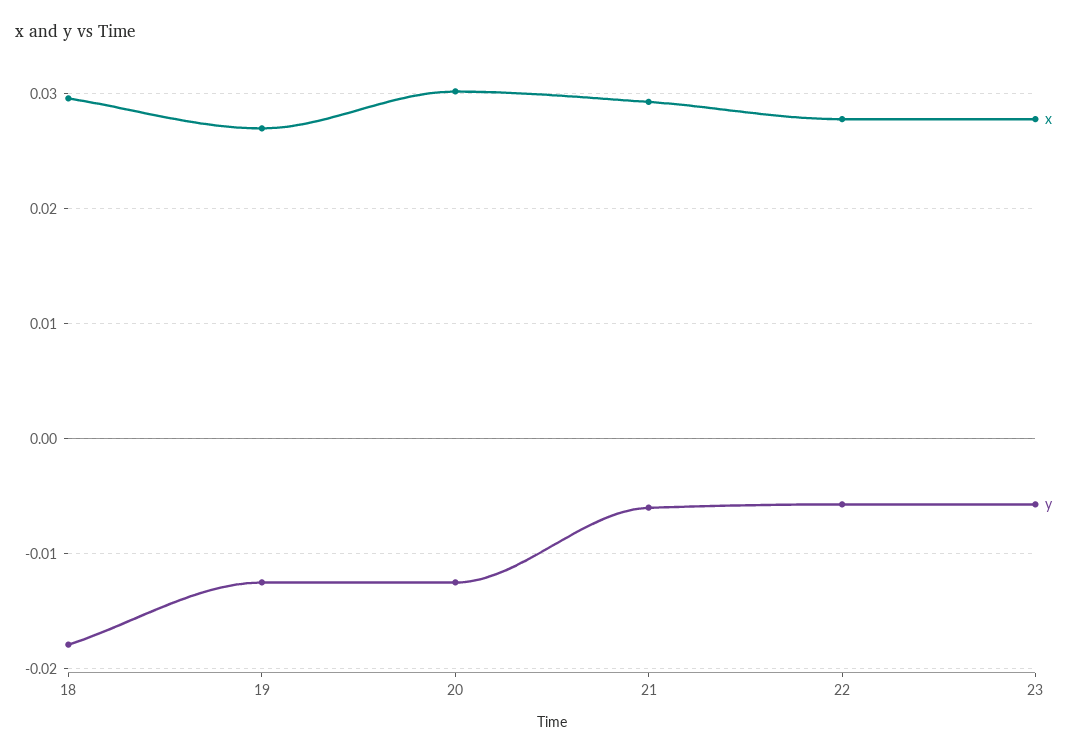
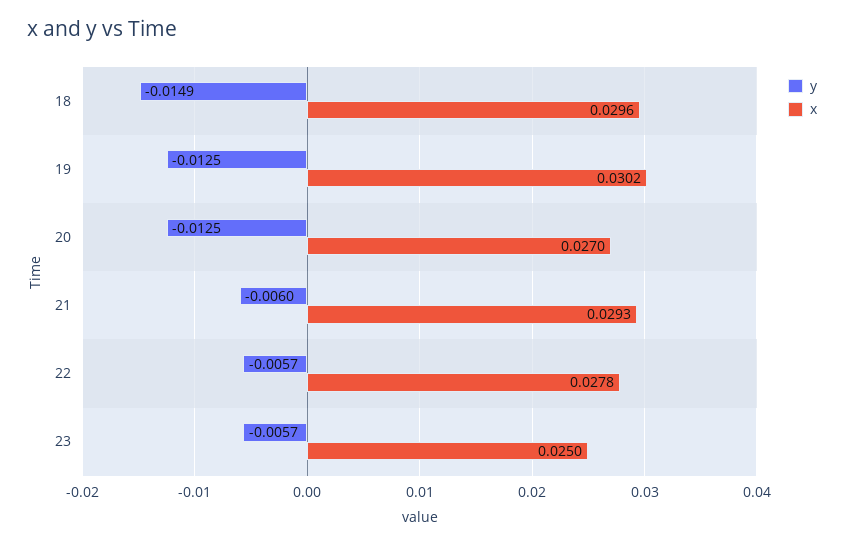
  {
    "x": {
      "18": 0.0296,
-     "19": 0.027,
+     "19": 0.0302,
-     "20": 0.03,
+     "20": 0.027,
      "21": 0.0293,
      "22": 0.0278,
-     "23": 0.028
+     "23": 0.025
    },
    "y": {
-     "18": -0.018,
+     "18": -0.0149,
      "19": -0.0125,
      "20": -0.0125,
      "21": -0.006,
      "22": -0.0057,
      "23": -0.0057
    }
  }

